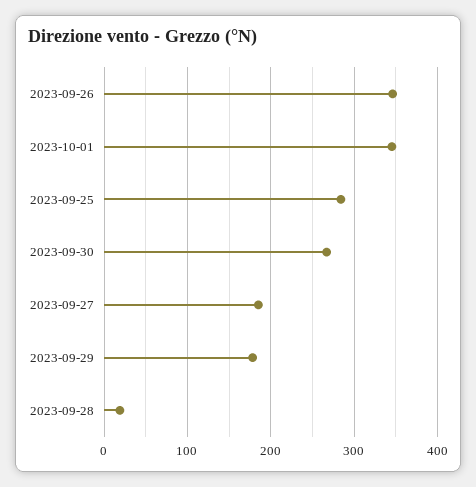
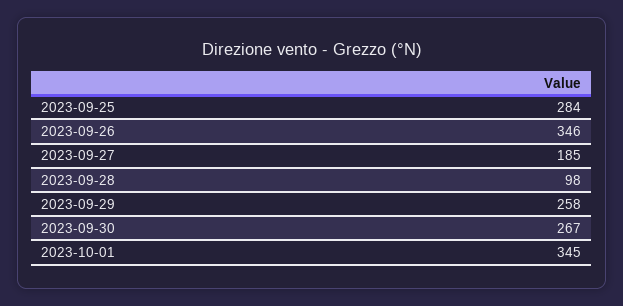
  {
    "2023-09-26": 346,
    "2023-10-01": 345,
    "2023-09-25": 284,
    "2023-09-30": 267,
    "2023-09-27": 185,
-   "2023-09-29": 180,
+   "2023-09-29": 258,
-   "2023-09-28": 20
+   "2023-09-28": 98
  }

